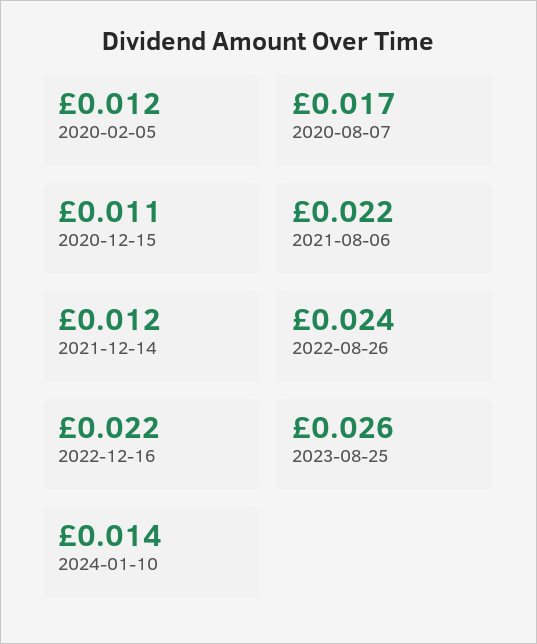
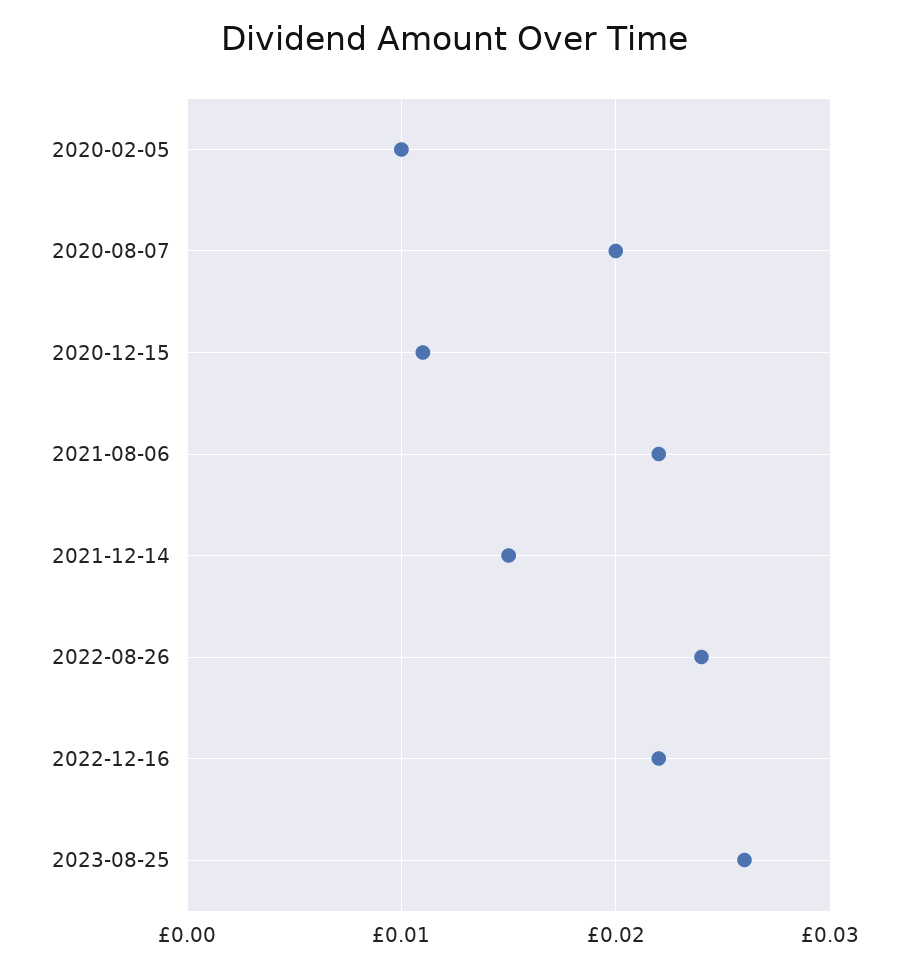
  {
-   "2020-02-05": 0.012,
+   "2020-02-05": 0.01,
-   "2020-08-07": 0.017,
+   "2020-08-07": 0.02,
    "2020-12-15": 0.011,
    "2021-08-06": 0.022,
-   "2021-12-14": 0.012,
+   "2021-12-14": 0.015,
    "2022-08-26": 0.024,
    "2022-12-16": 0.022,
-   "2023-08-25": 0.026,
+   "2023-08-25": 0.026
-   "2024-01-10": 0.014
  }

